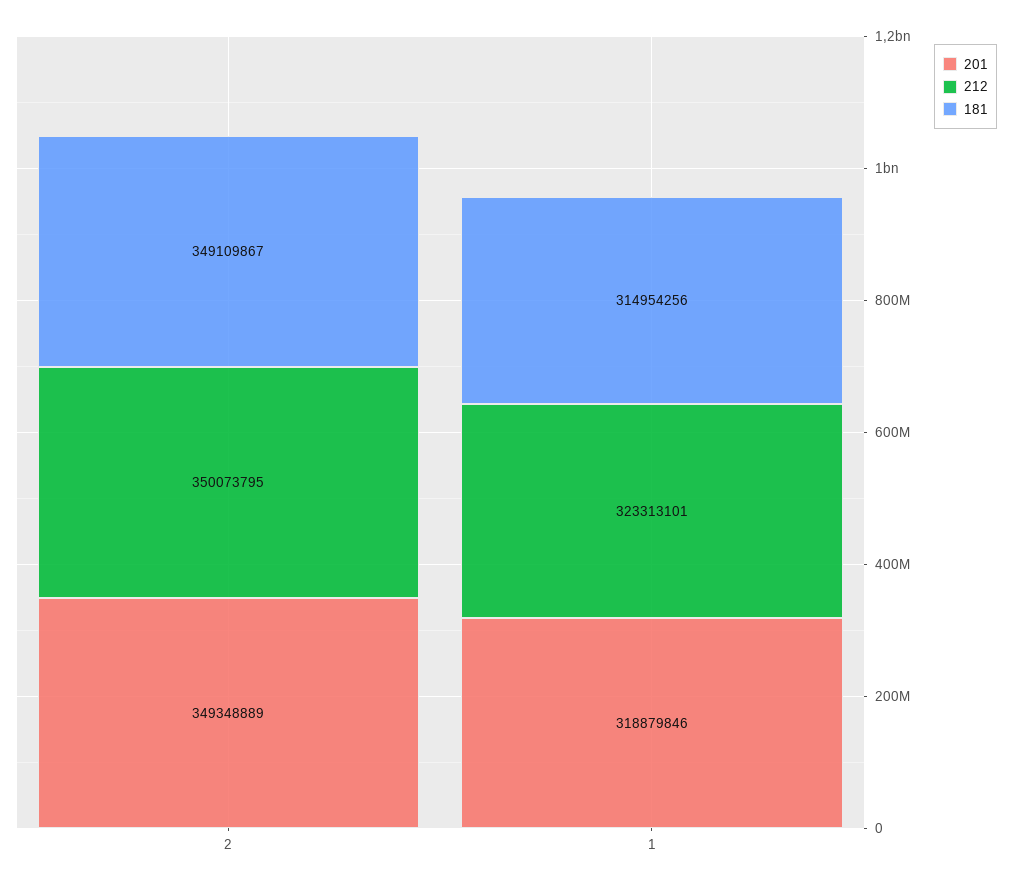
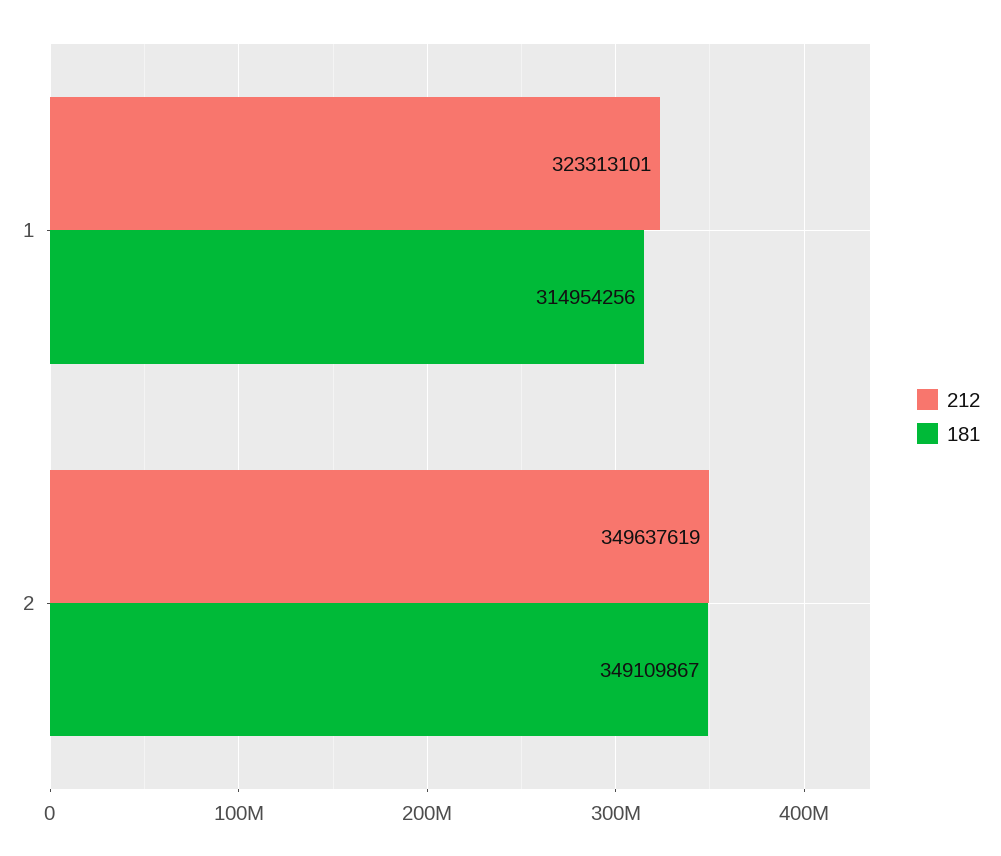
  {
-   "201": {
-     "2": 349348889,
-     "1": 318879846
-   },
    "212": {
-     "2": 350073795,
+     "2": 349637619,
      "1": 323313101
    },
    "181": {
      "2": 349109867,
      "1": 314954256
    }
  }

